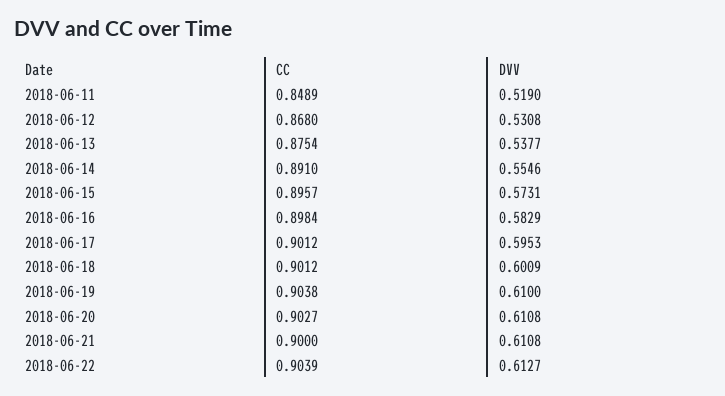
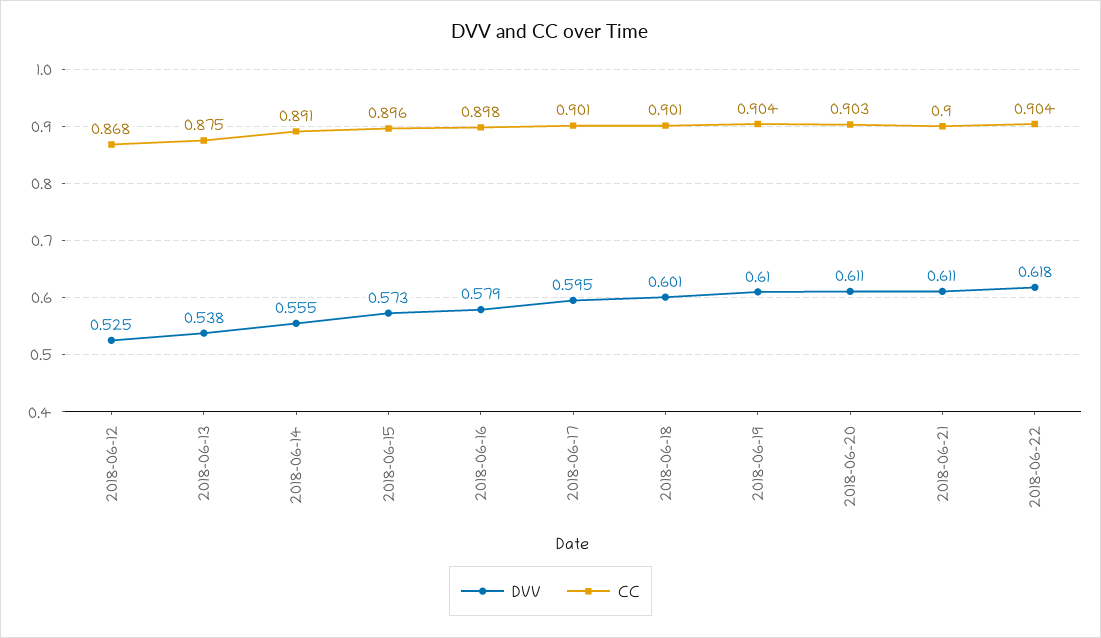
  {
    "CC": {
-     "2018-06-11": 0.8489,
      "2018-06-12": 0.868,
      "2018-06-13": 0.8754,
      "2018-06-14": 0.891,
      "2018-06-15": 0.8957,
      "2018-06-16": 0.8984,
      "2018-06-17": 0.9012,
      "2018-06-18": 0.9012,
      "2018-06-19": 0.9038,
      "2018-06-20": 0.9027,
      "2018-06-21": 0.9,
      "2018-06-22": 0.9039
    },
    "DVV": {
-     "2018-06-11": 0.519,
-     "2018-06-12": 0.5308,
+     "2018-06-12": 0.525,
      "2018-06-13": 0.5377,
      "2018-06-14": 0.5546,
      "2018-06-15": 0.5731,
-     "2018-06-16": 0.5829,
+     "2018-06-16": 0.579,
      "2018-06-17": 0.5953,
      "2018-06-18": 0.6009,
      "2018-06-19": 0.61,
      "2018-06-20": 0.6108,
      "2018-06-21": 0.6108,
-     "2018-06-22": 0.6127
+     "2018-06-22": 0.618
    }
  }

